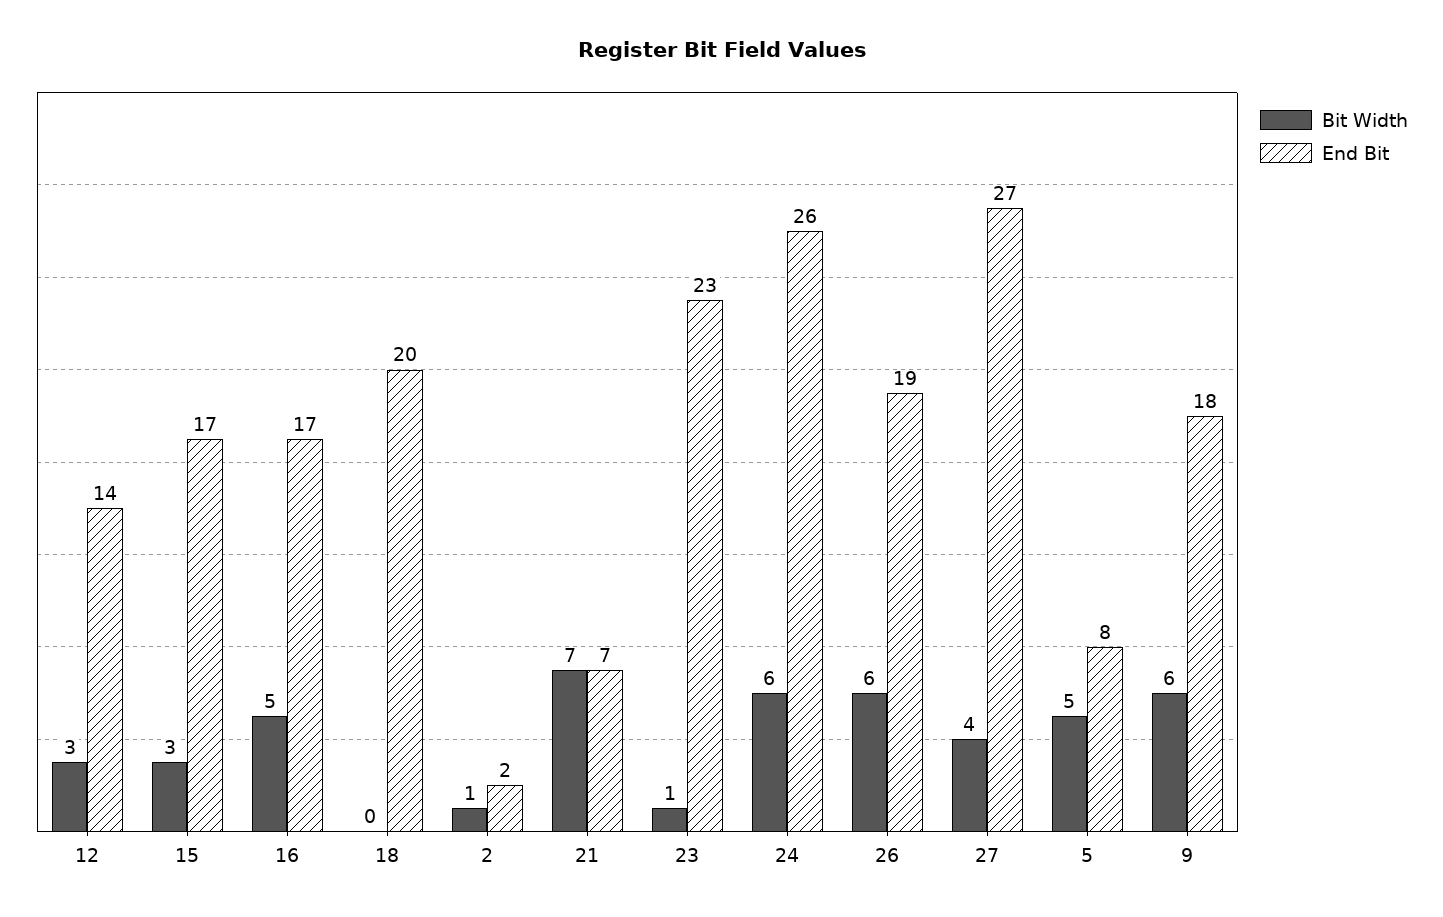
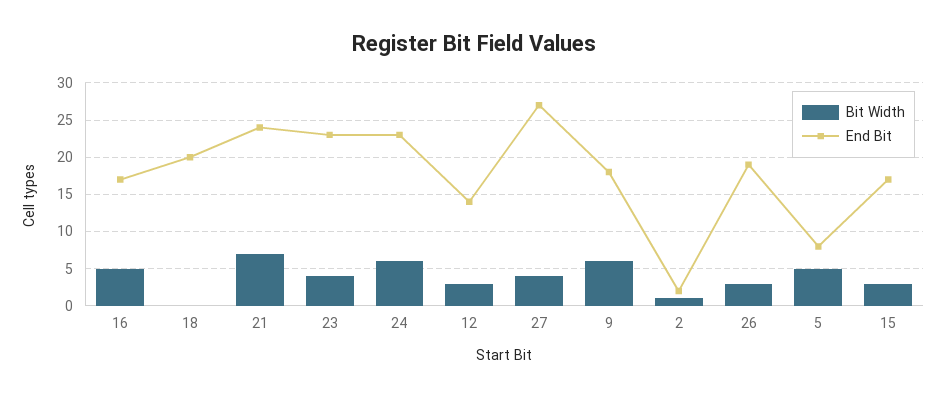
  {
    "Bit Width": {
      "12": 3,
      "15": 3,
      "16": 5,
      "18": 0,
      "2": 1,
      "21": 7,
-     "23": 1,
+     "23": 4,
      "24": 6,
-     "26": 6,
+     "26": 3,
      "27": 4,
      "5": 5,
      "9": 6
    },
    "End Bit": {
      "12": 14,
      "15": 17,
      "16": 17,
      "18": 20,
      "2": 2,
-     "21": 7,
+     "21": 24,
      "23": 23,
-     "24": 26,
+     "24": 23,
      "26": 19,
      "27": 27,
      "5": 8,
      "9": 18
    }
  }

